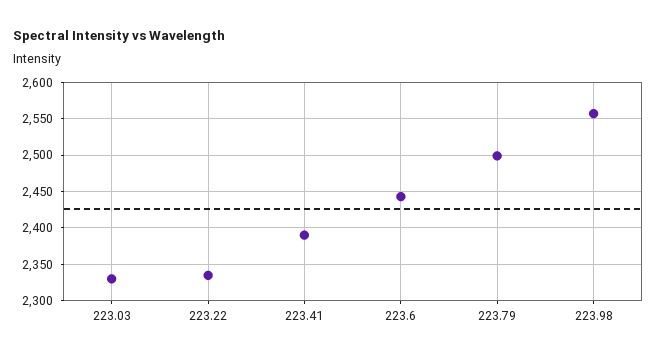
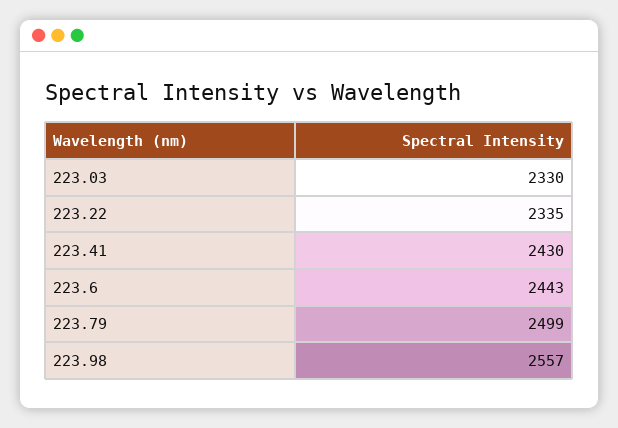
  {
    "223.03": 2330,
    "223.22": 2335,
-   "223.41": 2390,
+   "223.41": 2430,
    "223.6": 2443,
    "223.79": 2499,
    "223.98": 2557
  }

